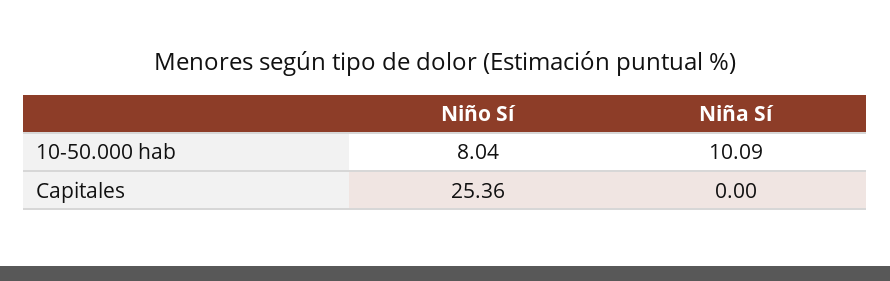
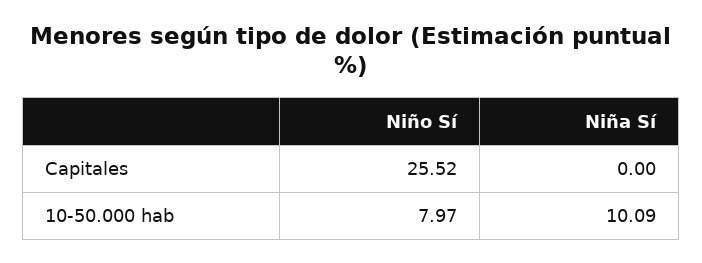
  {
    "Niño Sí": {
-     "10-50.000 hab": 8.04,
+     "10-50.000 hab": 7.97,
-     "Capitales": 25.36
+     "Capitales": 25.52
    },
    "Niña Sí": {
      "10-50.000 hab": 10.09,
      "Capitales": 0
    }
  }

